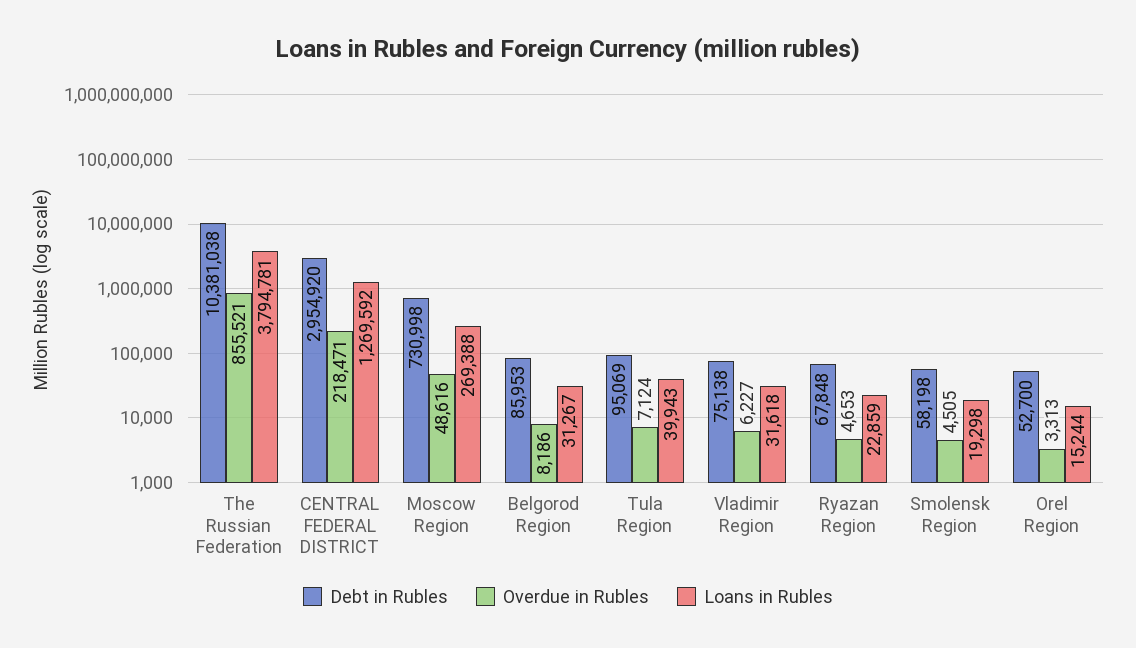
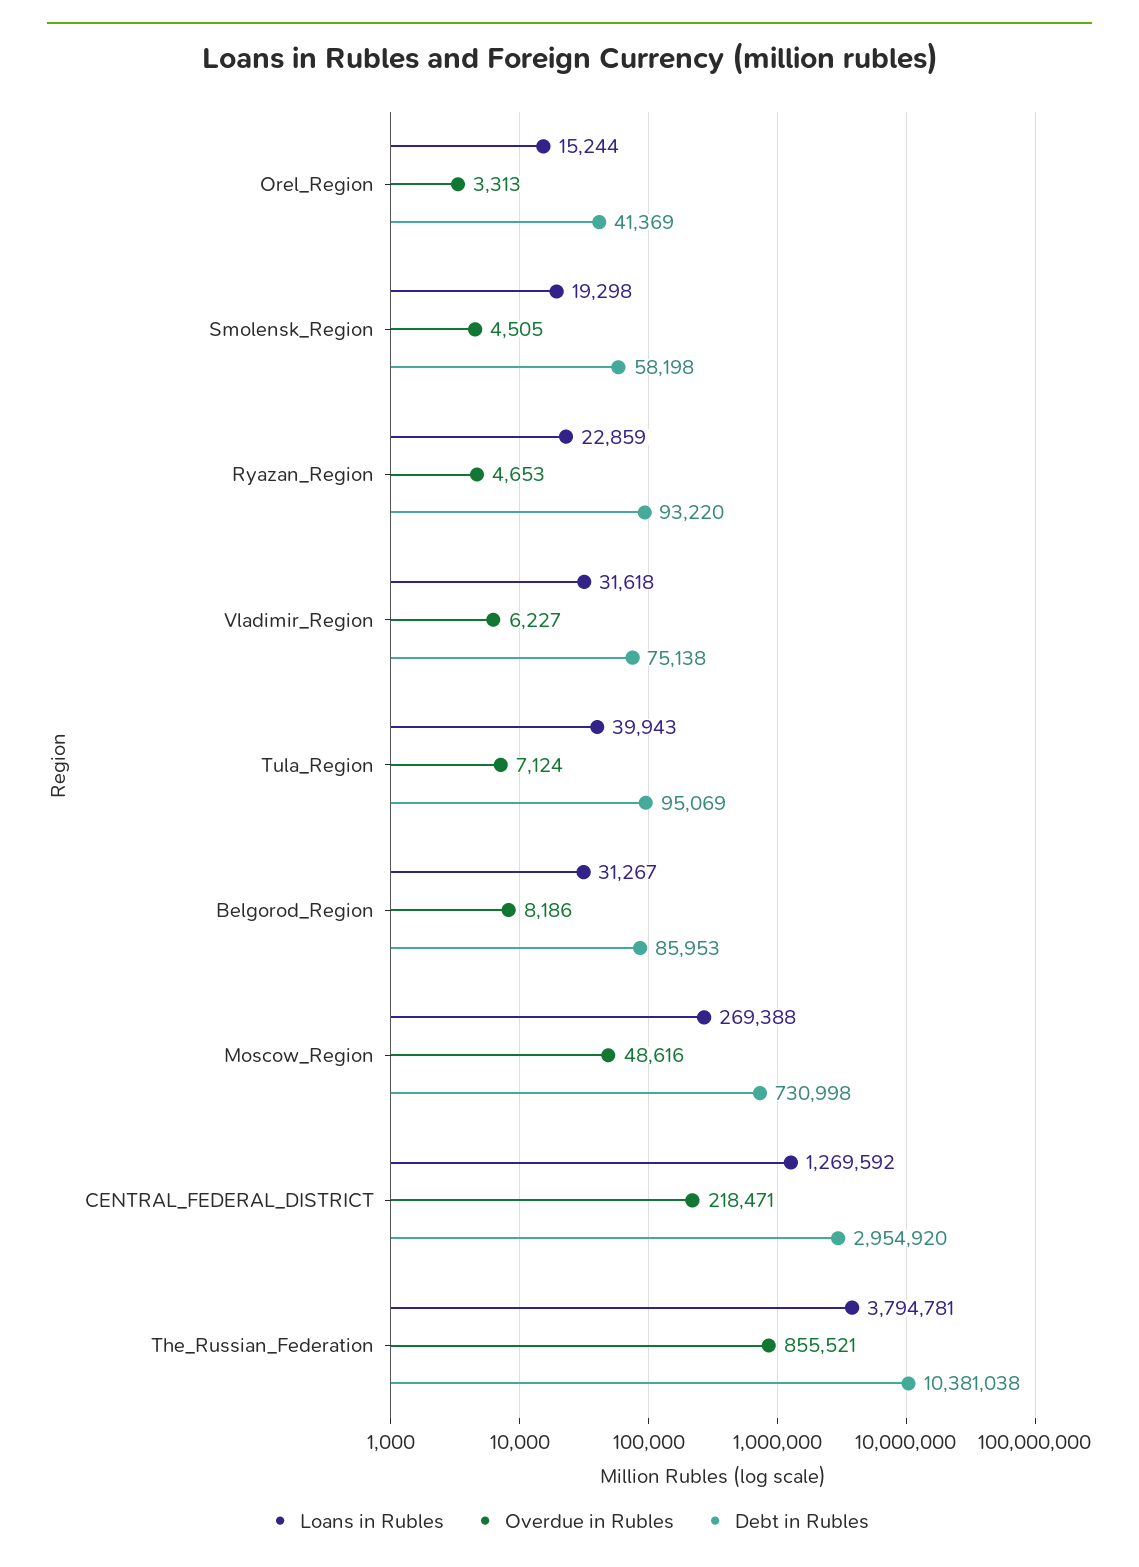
  {
    "Debt in Rubles": {
      "The Russian Federation": 10381038,
      "CENTRAL FEDERAL DISTRICT": 2954920,
      "Moscow Region": 730998,
      "Belgorod Region": 85953,
      "Tula Region": 95069,
      "Vladimir Region": 75138,
-     "Ryazan Region": 67848,
+     "Ryazan Region": 93220,
      "Smolensk Region": 58198,
-     "Orel Region": 52700
+     "Orel Region": 41369
    },
    "Overdue in Rubles": {
      "The Russian Federation": 855521,
      "CENTRAL FEDERAL DISTRICT": 218471,
      "Moscow Region": 48616,
      "Belgorod Region": 8186,
      "Tula Region": 7124,
      "Vladimir Region": 6227,
      "Ryazan Region": 4653,
      "Smolensk Region": 4505,
      "Orel Region": 3313
    },
    "Loans in Rubles": {
      "The Russian Federation": 3794781,
      "CENTRAL FEDERAL DISTRICT": 1269592,
      "Moscow Region": 269388,
      "Belgorod Region": 31267,
      "Tula Region": 39943,
      "Vladimir Region": 31618,
      "Ryazan Region": 22859,
      "Smolensk Region": 19298,
      "Orel Region": 15244
    }
  }

